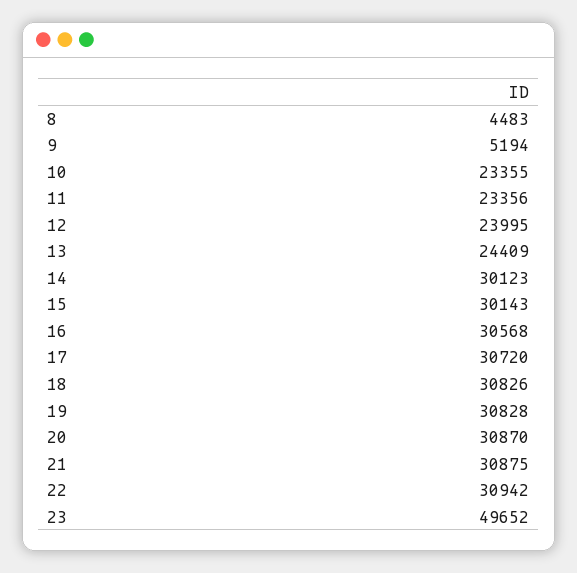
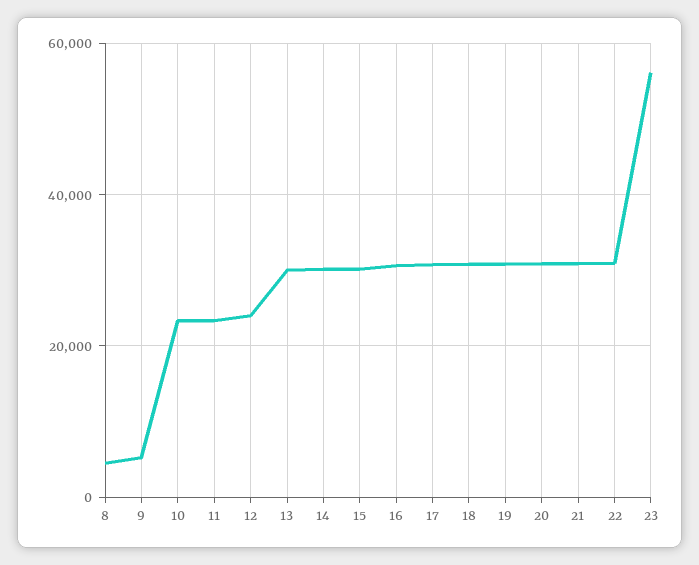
  {
    "8": 4483,
    "9": 5194,
    "10": 23355,
    "11": 23356,
    "12": 23995,
-   "13": 24409,
+   "13": 30000,
    "14": 30123,
    "15": 30143,
    "16": 30568,
    "17": 30720,
    "18": 30826,
    "19": 30828,
    "20": 30870,
    "21": 30875,
    "22": 30942,
-   "23": 49652
+   "23": 56000
  }

